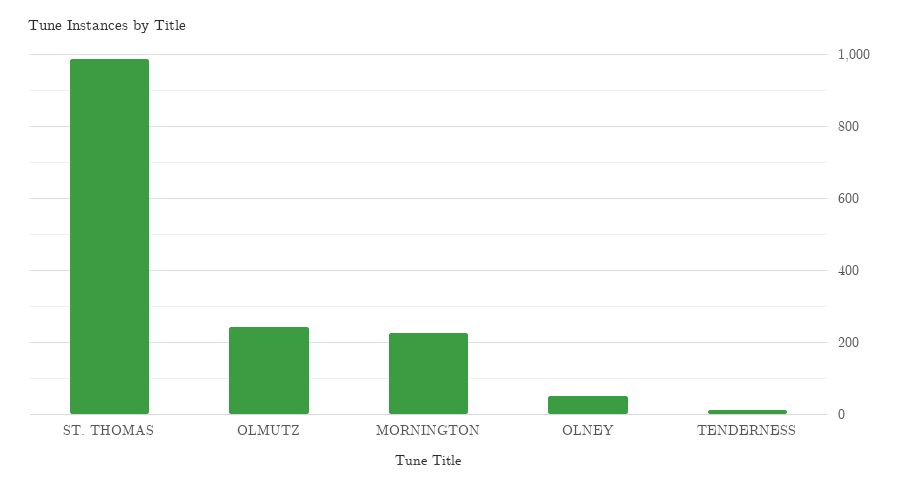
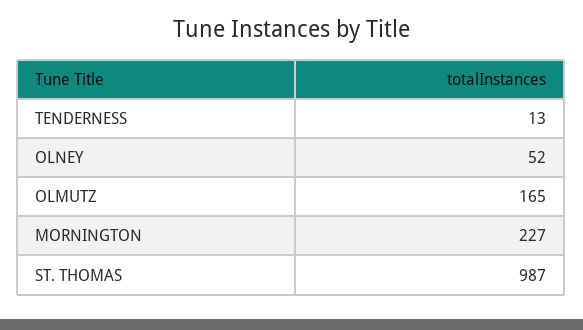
  {
    "ST. THOMAS": 987,
-   "OLMUTZ": 240,
+   "OLMUTZ": 165,
    "MORNINGTON": 227,
    "OLNEY": 52,
    "TENDERNESS": 13
  }

